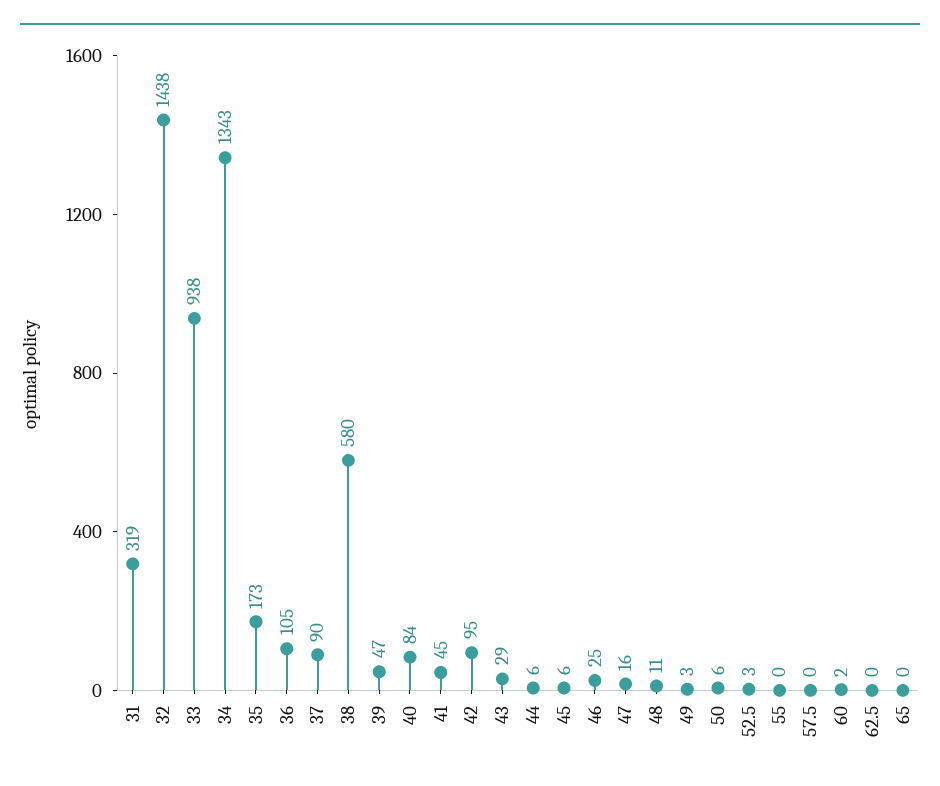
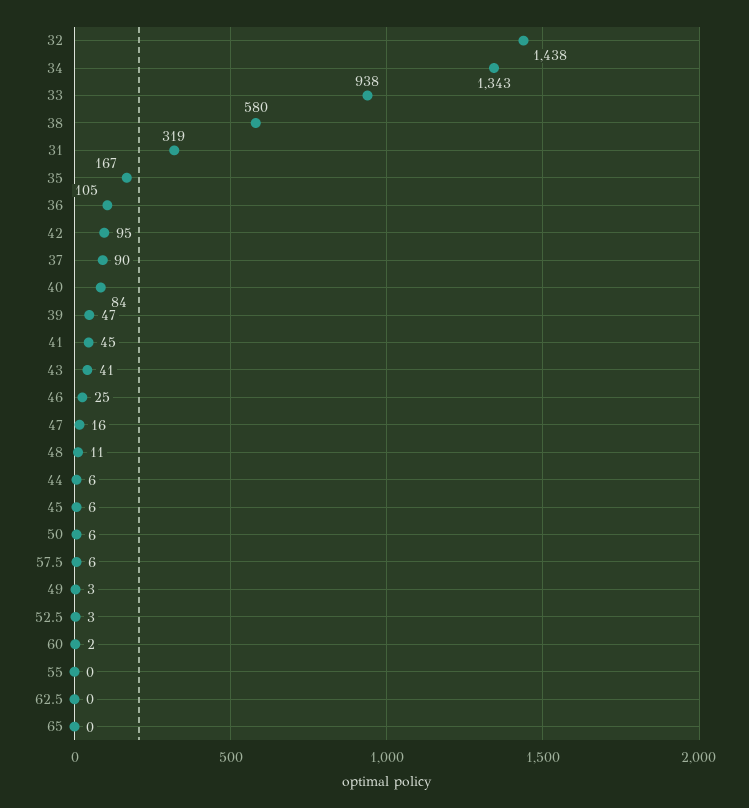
  {
    "31": 319,
    "32": 1438,
    "33": 938,
    "34": 1343,
-   "35": 173,
+   "35": 167,
    "36": 105,
    "37": 90,
    "38": 580,
    "39": 47,
    "40": 84,
    "41": 45,
    "42": 95,
-   "43": 29,
+   "43": 41,
    "44": 6,
    "45": 6,
    "46": 25,
    "47": 16,
    "48": 11,
    "49": 3,
    "50": 6,
    "52.5": 3,
    "55": 0,
-   "57.5": 0,
+   "57.5": 6,
    "60": 2,
    "62.5": 0,
    "65": 0
  }

